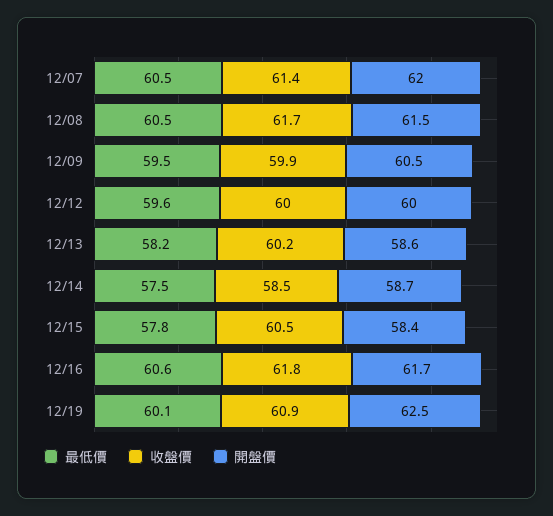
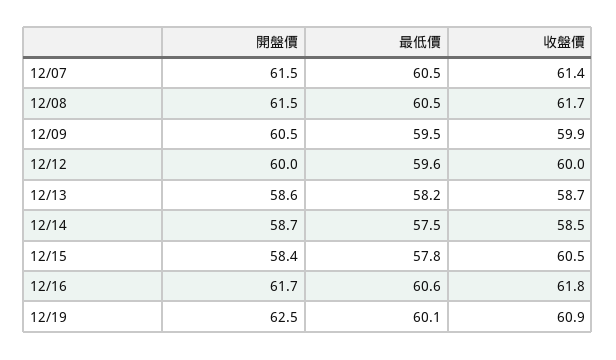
  {
    "最低價": {
      "12/07": 60.5,
      "12/08": 60.5,
      "12/09": 59.5,
      "12/12": 59.6,
      "12/13": 58.2,
      "12/14": 57.5,
      "12/15": 57.8,
      "12/16": 60.6,
      "12/19": 60.1
    },
    "收盤價": {
      "12/07": 61.4,
      "12/08": 61.7,
      "12/09": 59.9,
      "12/12": 60,
-     "12/13": 60.2,
+     "12/13": 58.7,
      "12/14": 58.5,
      "12/15": 60.5,
      "12/16": 61.8,
      "12/19": 60.9
    },
    "開盤價": {
-     "12/07": 62,
+     "12/07": 61.5,
      "12/08": 61.5,
      "12/09": 60.5,
      "12/12": 60,
      "12/13": 58.6,
      "12/14": 58.7,
      "12/15": 58.4,
      "12/16": 61.7,
      "12/19": 62.5
    }
  }

